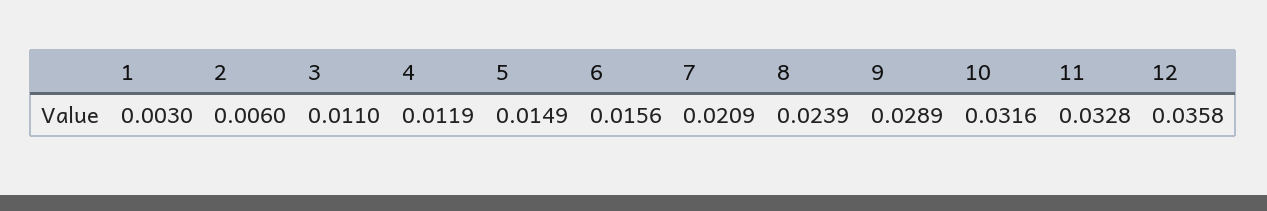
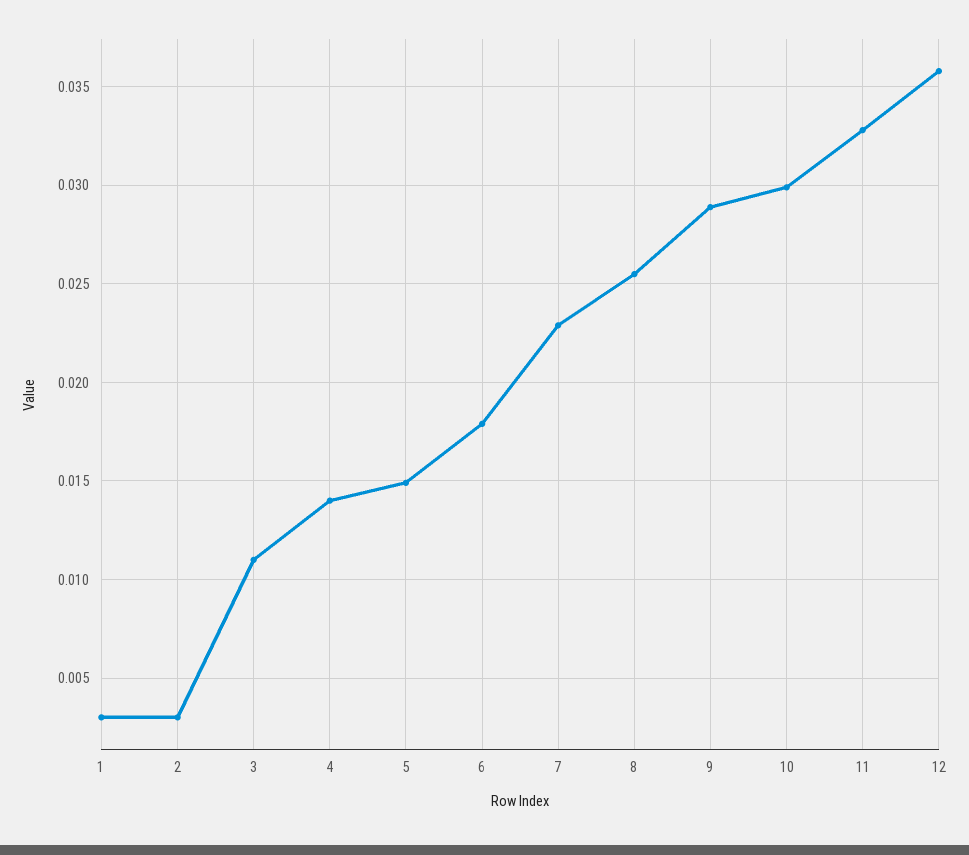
  {
    "1": 0.003,
-   "2": 0.006,
+   "2": 0.003,
    "3": 0.011,
-   "4": 0.0119,
+   "4": 0.014,
    "5": 0.0149,
-   "6": 0.0156,
+   "6": 0.018,
-   "7": 0.0209,
+   "7": 0.023,
-   "8": 0.0239,
+   "8": 0.0255,
    "9": 0.0289,
-   "10": 0.0316,
+   "10": 0.03,
    "11": 0.0328,
    "12": 0.0358
  }

